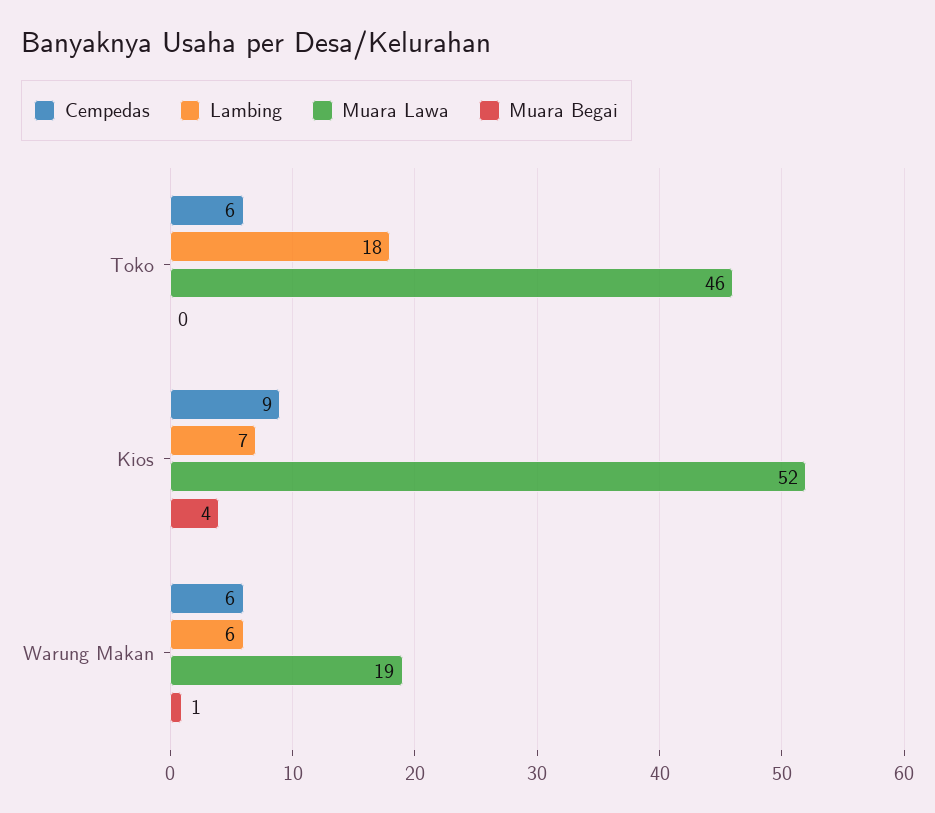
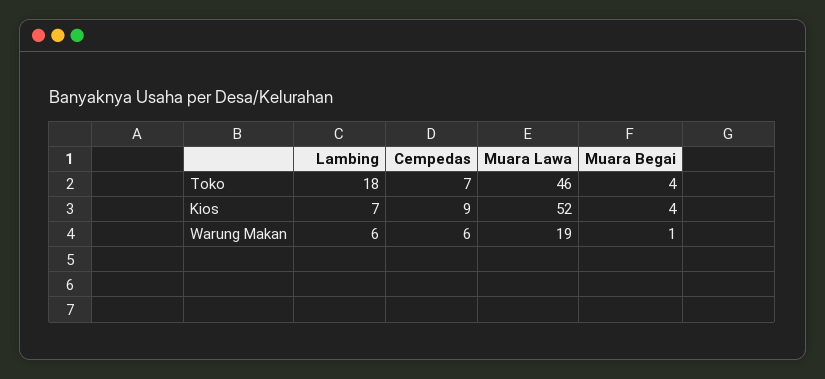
  {
    "Cempedas": {
-     "Toko": 6,
+     "Toko": 7,
      "Kios": 9,
      "Warung Makan": 6
    },
    "Lambing": {
      "Toko": 18,
      "Kios": 7,
      "Warung Makan": 6
    },
    "Muara Lawa": {
      "Toko": 46,
      "Kios": 52,
      "Warung Makan": 19
    },
    "Muara Begai": {
-     "Toko": 0,
+     "Toko": 4,
      "Kios": 4,
      "Warung Makan": 1
    }
  }

